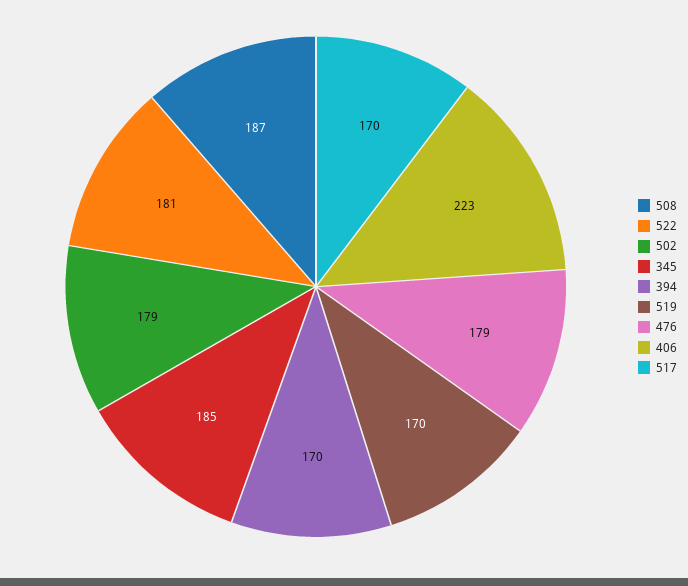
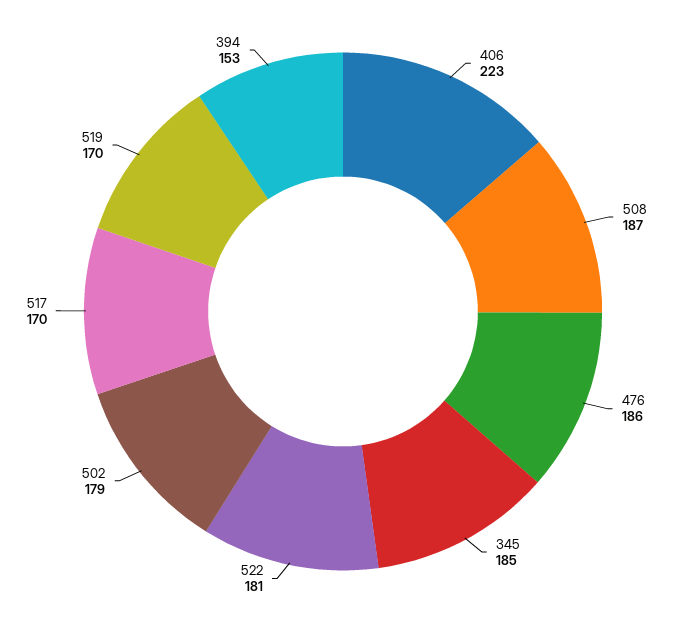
  {
    "508": 187,
    "522": 181,
    "502": 179,
    "345": 185,
-   "394": 170,
+   "394": 153,
    "519": 170,
-   "476": 179,
+   "476": 186,
    "406": 223,
    "517": 170
  }

